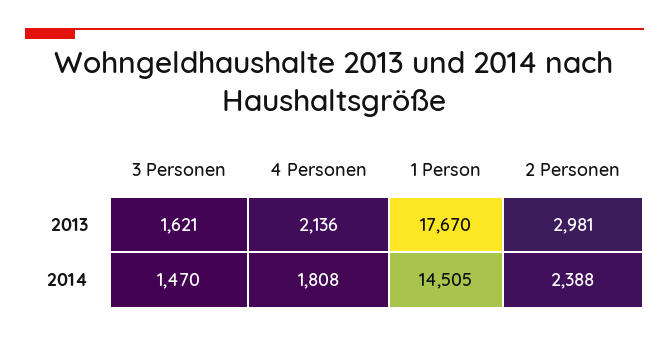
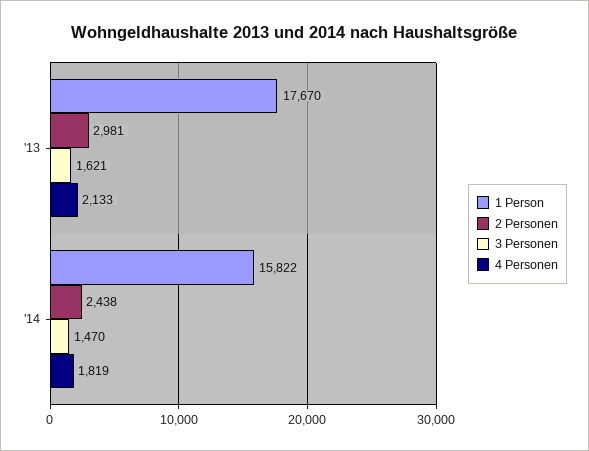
  {
    "3 Personen": {
      "2013": 1621,
      "2014": 1470
    },
    "4 Personen": {
-     "2013": 2136,
+     "2013": 2133,
-     "2014": 1808
+     "2014": 1819
    },
    "1 Person": {
      "2013": 17670,
-     "2014": 14505
+     "2014": 15822
    },
    "2 Personen": {
      "2013": 2981,
-     "2014": 2388
+     "2014": 2438
    }
  }

